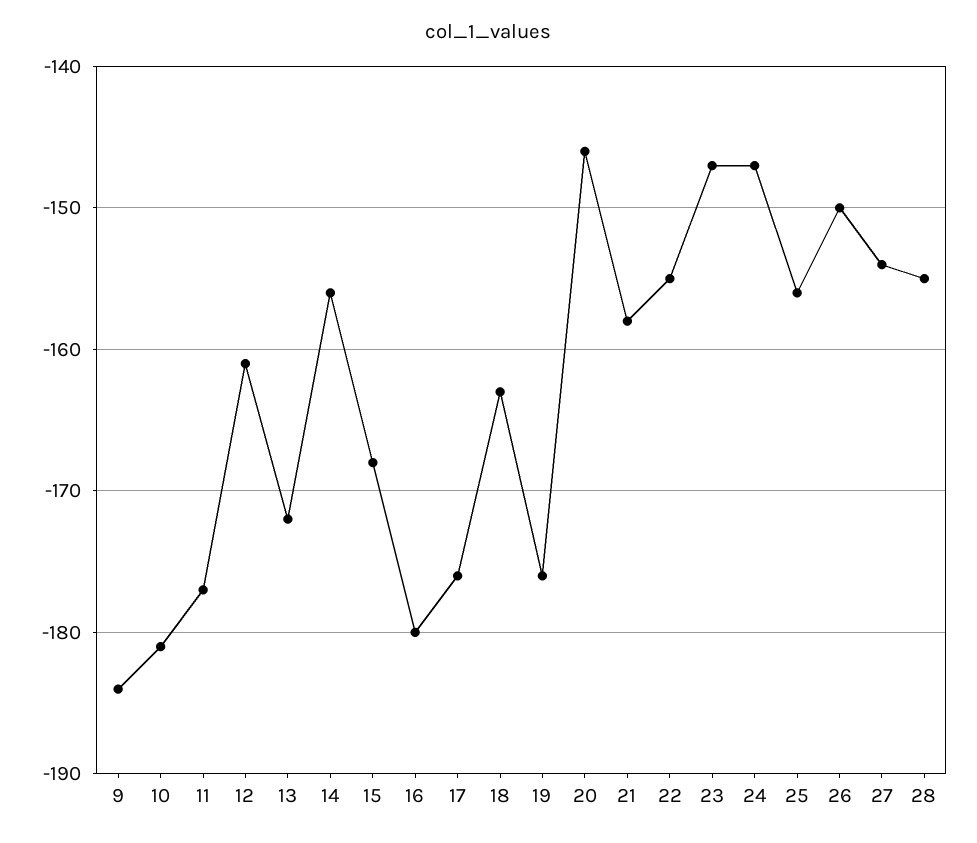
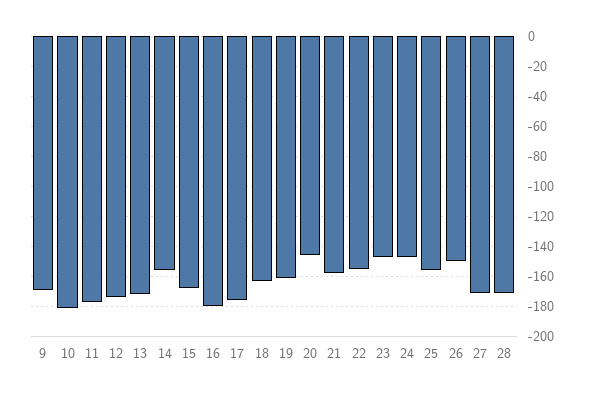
  {
-   "9": -184,
+   "9": -170,
    "10": -181,
    "11": -177,
-   "12": -161,
+   "12": -175,
    "13": -172,
    "14": -156,
    "15": -168,
    "16": -180,
    "17": -176,
    "18": -163,
-   "19": -176,
+   "19": -160,
    "20": -146,
    "21": -158,
    "22": -155,
    "23": -147,
    "24": -147,
    "25": -156,
    "26": -150,
-   "27": -154,
+   "27": -170,
-   "28": -155
+   "28": -170
  }

